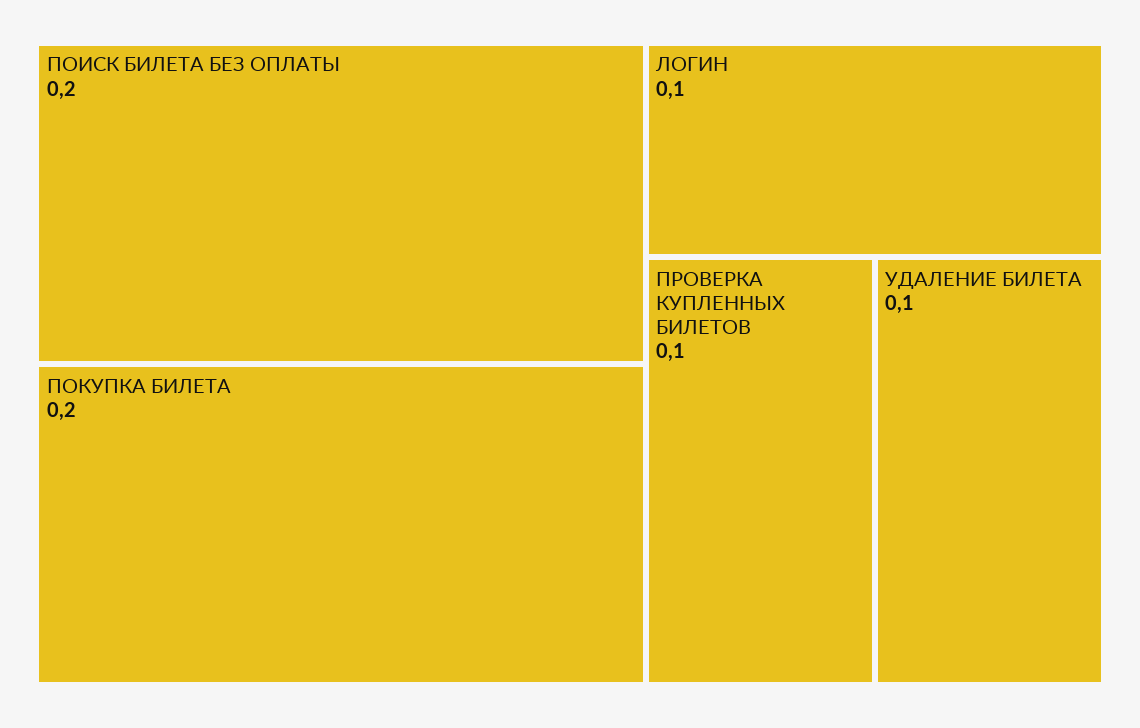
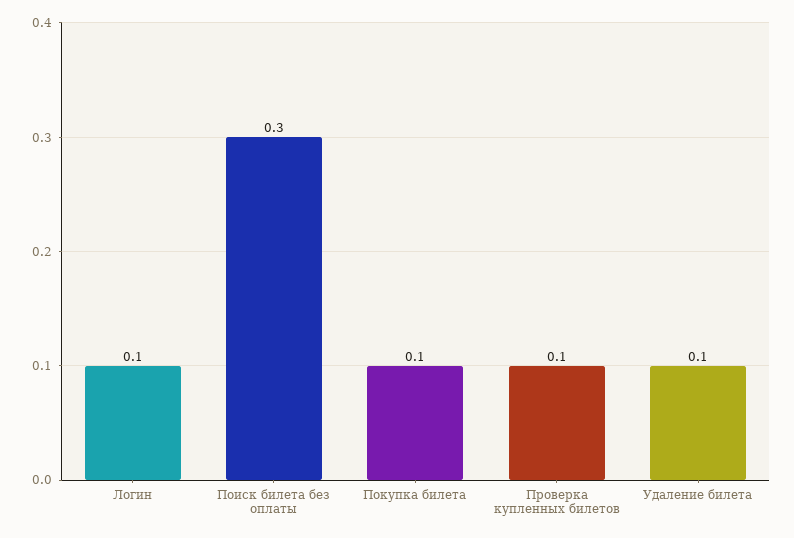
  {
-   "ПОИСК БИЛЕТА БЕЗ ОПЛАТЫ": 0.2,
+   "ПОИСК БИЛЕТА БЕЗ ОПЛАТЫ": 0.3,
-   "ПОКУПКА БИЛЕТА": 0.2,
+   "ПОКУПКА БИЛЕТА": 0.1,
    "ЛОГИН": 0.1,
    "ПРОВЕРКА КУПЛЕННЫХ БИЛЕТОВ": 0.1,
    "УДАЛЕНИЕ БИЛЕТА": 0.1
  }

